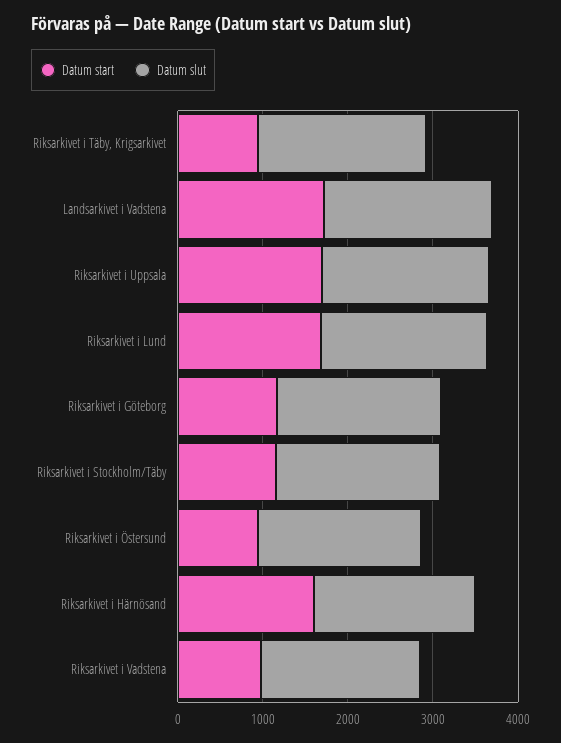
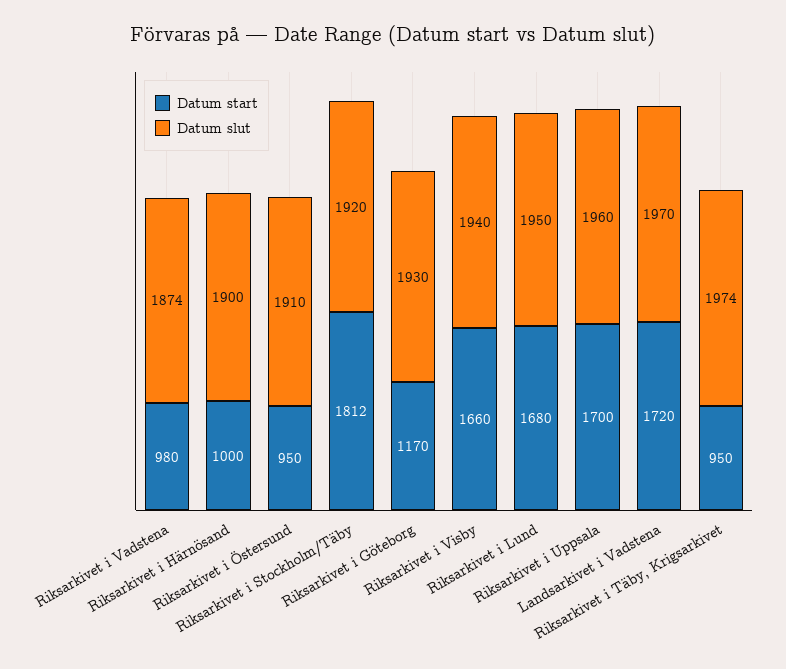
  {
    "Datum start": {
      "Riksarkivet i Täby, Krigsarkivet": 950,
      "Landsarkivet i Vadstena": 1720,
      "Riksarkivet i Uppsala": 1700,
      "Riksarkivet i Lund": 1680,
      "Riksarkivet i Göteborg": 1170,
-     "Riksarkivet i Stockholm/Täby": 1200,
+     "Riksarkivet i Stockholm/Täby": 1812,
      "Riksarkivet i Östersund": 950,
-     "Riksarkivet i Härnösand": 1600,
+     "Riksarkivet i Härnösand": 1000,
-     "Riksarkivet i Vadstena": 980
+     "Riksarkivet i Vadstena": 980,
+     "Riksarkivet i Visby": 1660
    },
    "Datum slut": {
      "Riksarkivet i Täby, Krigsarkivet": 1974,
      "Landsarkivet i Vadstena": 1970,
      "Riksarkivet i Uppsala": 1960,
      "Riksarkivet i Lund": 1950,
      "Riksarkivet i Göteborg": 1930,
      "Riksarkivet i Stockholm/Täby": 1920,
      "Riksarkivet i Östersund": 1910,
      "Riksarkivet i Härnösand": 1900,
-     "Riksarkivet i Vadstena": 1874
+     "Riksarkivet i Vadstena": 1874,
+     "Riksarkivet i Visby": 1940
    }
  }

